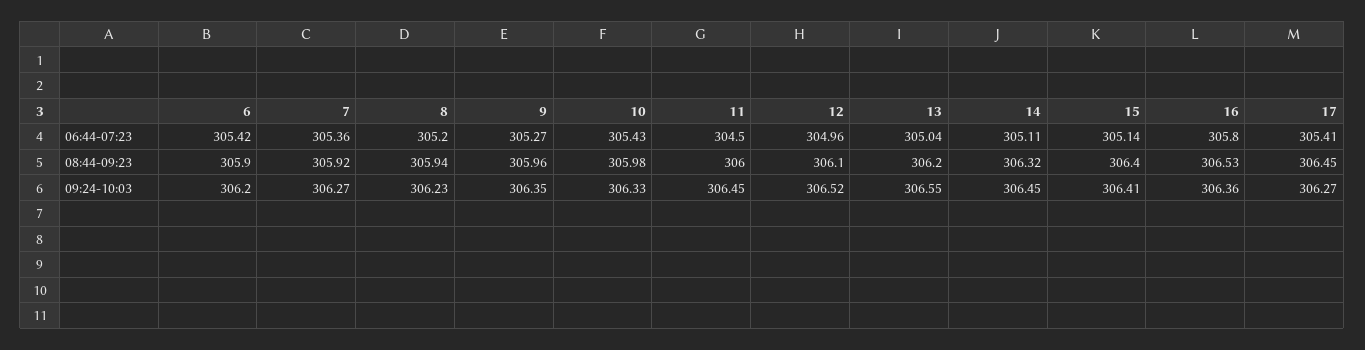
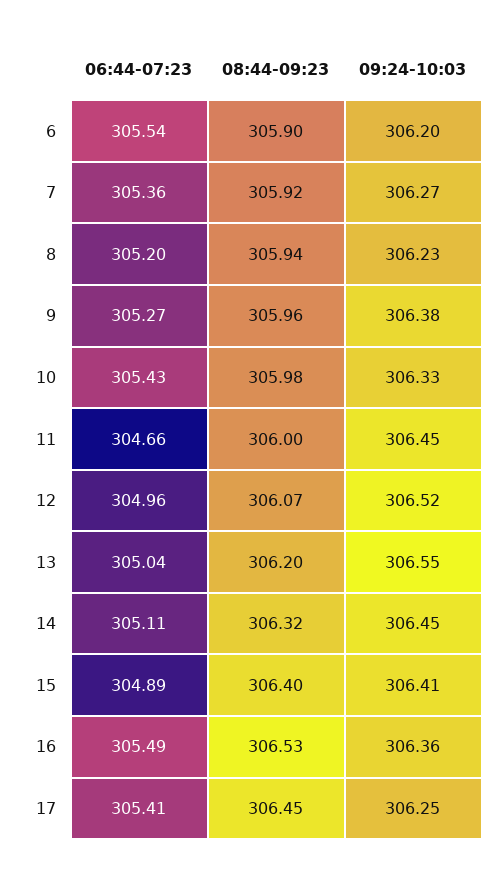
  {
    "6": {
-     "06:44-07:23": 305.42,
+     "06:44-07:23": 305.54,
      "08:44-09:23": 305.9,
      "09:24-10:03": 306.2
    },
    "7": {
      "06:44-07:23": 305.36,
      "08:44-09:23": 305.92,
      "09:24-10:03": 306.27
    },
    "8": {
      "06:44-07:23": 305.2,
      "08:44-09:23": 305.94,
      "09:24-10:03": 306.23
    },
    "9": {
      "06:44-07:23": 305.27,
      "08:44-09:23": 305.96,
-     "09:24-10:03": 306.35
+     "09:24-10:03": 306.38
    },
    "10": {
      "06:44-07:23": 305.43,
      "08:44-09:23": 305.98,
      "09:24-10:03": 306.33
    },
    "11": {
-     "06:44-07:23": 304.5,
+     "06:44-07:23": 304.66,
      "08:44-09:23": 306,
      "09:24-10:03": 306.45
    },
    "12": {
      "06:44-07:23": 304.96,
-     "08:44-09:23": 306.1,
+     "08:44-09:23": 306.07,
      "09:24-10:03": 306.52
    },
    "13": {
      "06:44-07:23": 305.04,
      "08:44-09:23": 306.2,
      "09:24-10:03": 306.55
    },
    "14": {
      "06:44-07:23": 305.11,
      "08:44-09:23": 306.32,
      "09:24-10:03": 306.45
    },
    "15": {
-     "06:44-07:23": 305.14,
+     "06:44-07:23": 304.89,
      "08:44-09:23": 306.4,
      "09:24-10:03": 306.41
    },
    "16": {
-     "06:44-07:23": 305.8,
+     "06:44-07:23": 305.49,
      "08:44-09:23": 306.53,
      "09:24-10:03": 306.36
    },
    "17": {
      "06:44-07:23": 305.41,
      "08:44-09:23": 306.45,
-     "09:24-10:03": 306.27
+     "09:24-10:03": 306.25
    }
  }

